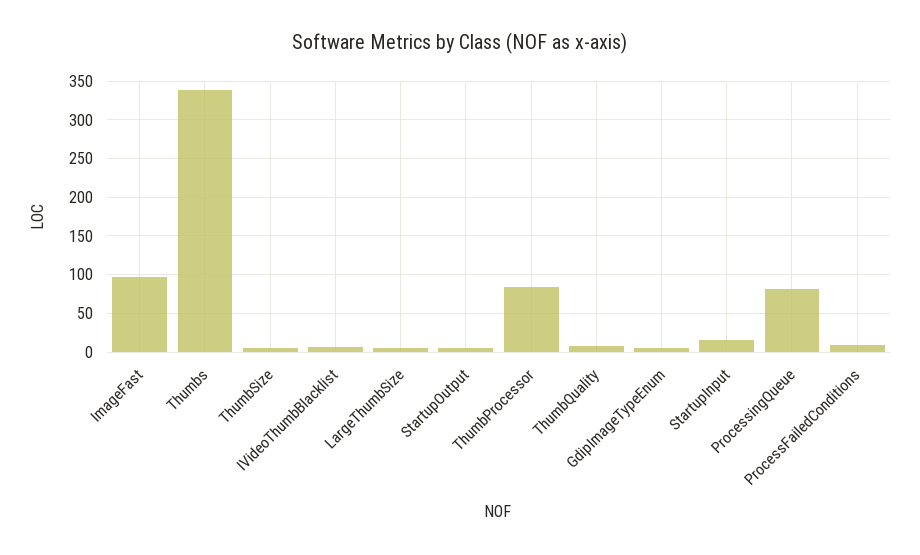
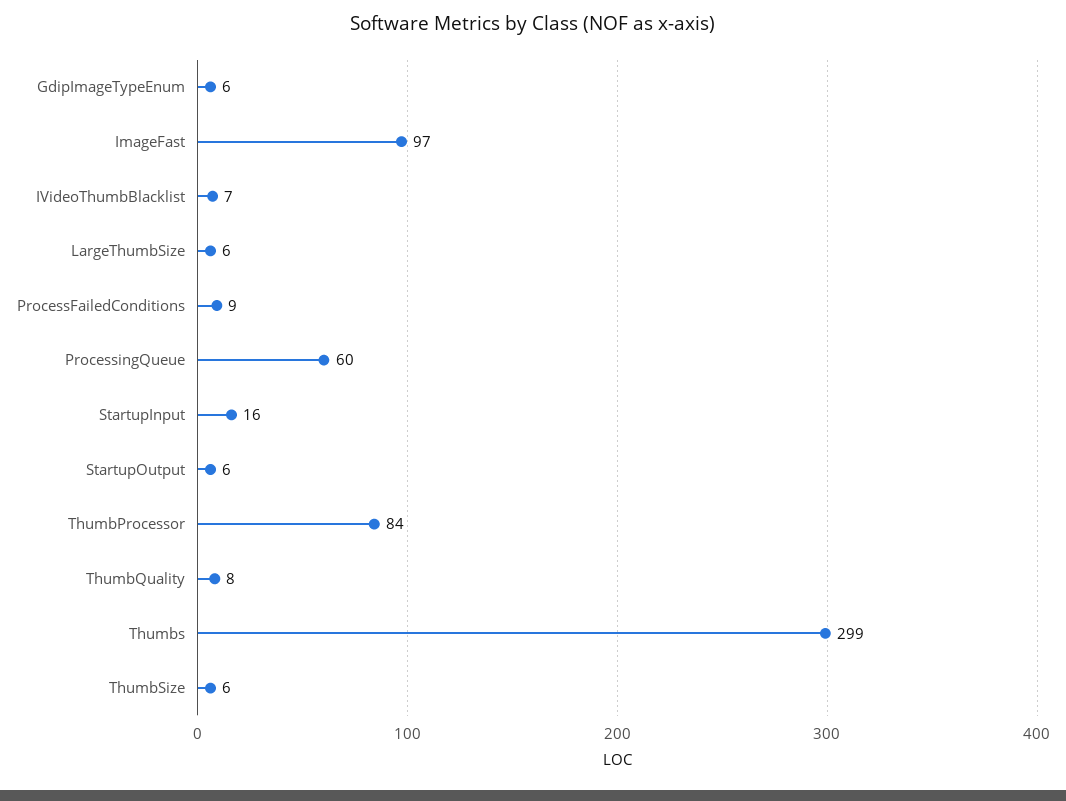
  {
    "ImageFast": 97,
-   "Thumbs": 340,
+   "Thumbs": 299,
    "ThumbSize": 6,
    "IVideoThumbBlacklist": 7,
    "LargeThumbSize": 6,
    "StartupOutput": 6,
    "ThumbProcessor": 84,
    "ThumbQuality": 8,
    "GdipImageTypeEnum": 6,
    "StartupInput": 16,
-   "ProcessingQueue": 80,
+   "ProcessingQueue": 60,
    "ProcessFailedConditions": 9
  }

